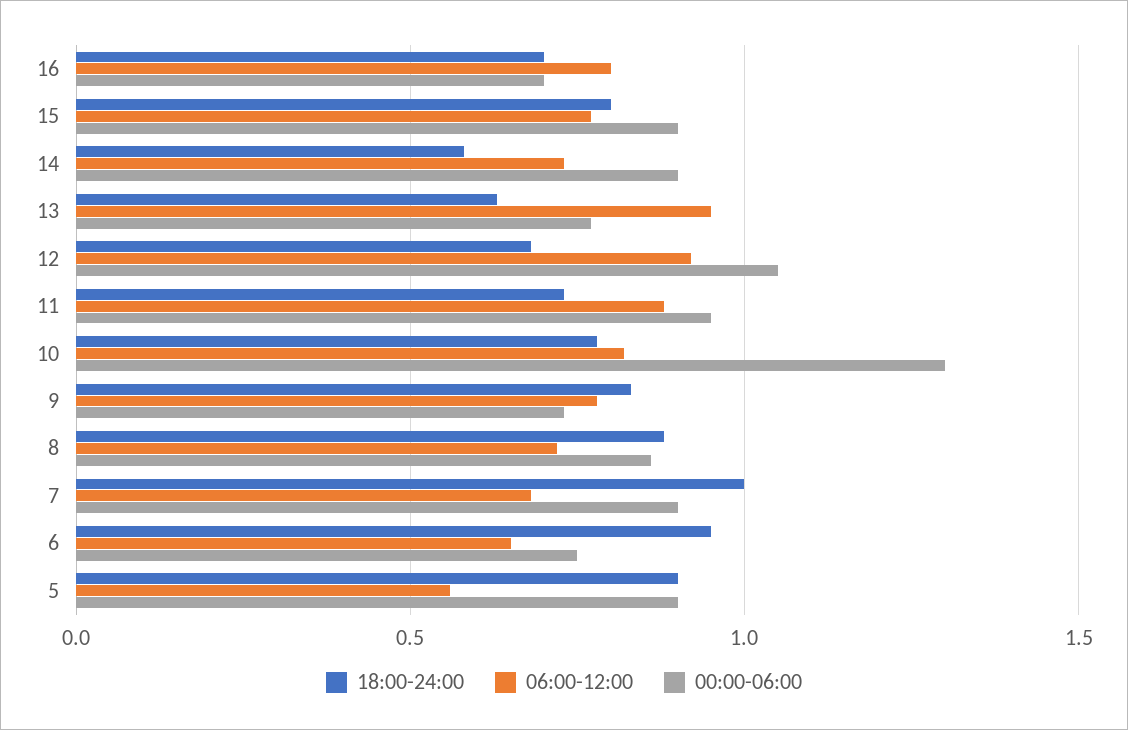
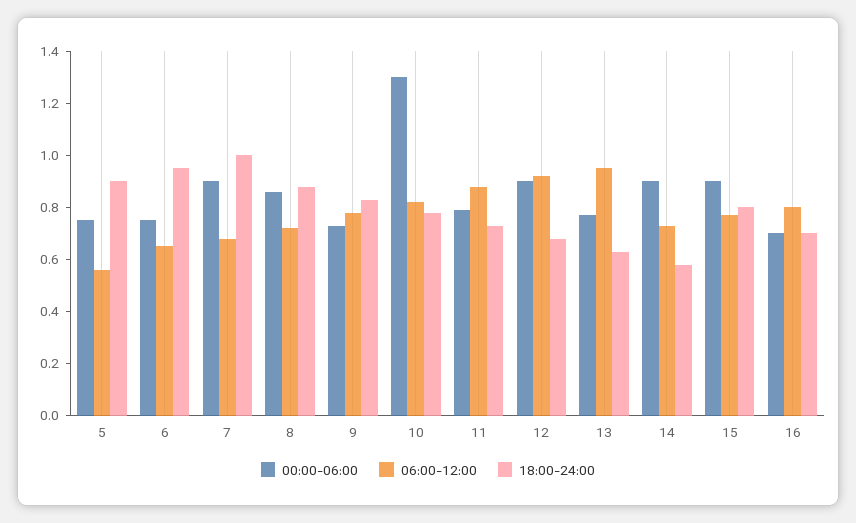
  {
    "18:00-24:00": {
      "16": 0.7,
      "15": 0.8,
      "14": 0.6,
      "13": 0.65,
      "12": 0.7,
      "11": 0.75,
      "10": 0.8,
      "9": 0.85,
      "8": 0.9,
      "7": 1,
      "6": 0.95,
      "5": 0.9
    },
    "06:00-12:00": {
      "16": 0.8,
      "15": 0.75,
      "14": 0.75,
      "13": 0.95,
      "12": 0.9,
      "11": 0.9,
      "10": 0.8,
      "9": 0.8,
      "8": 0.7,
      "7": 0.7,
      "6": 0.65,
      "5": 0.55
    },
    "00:00-06:00": {
      "16": 0.7,
      "15": 0.9,
      "14": 0.9,
      "13": 0.75,
-     "12": 1.05,
+     "12": 0.9,
-     "11": 0.95,
+     "11": 0.8,
      "10": 1.3,
      "9": 0.75,
      "8": 0.85,
      "7": 0.9,
      "6": 0.75,
-     "5": 0.9
+     "5": 0.75
    }
  }

